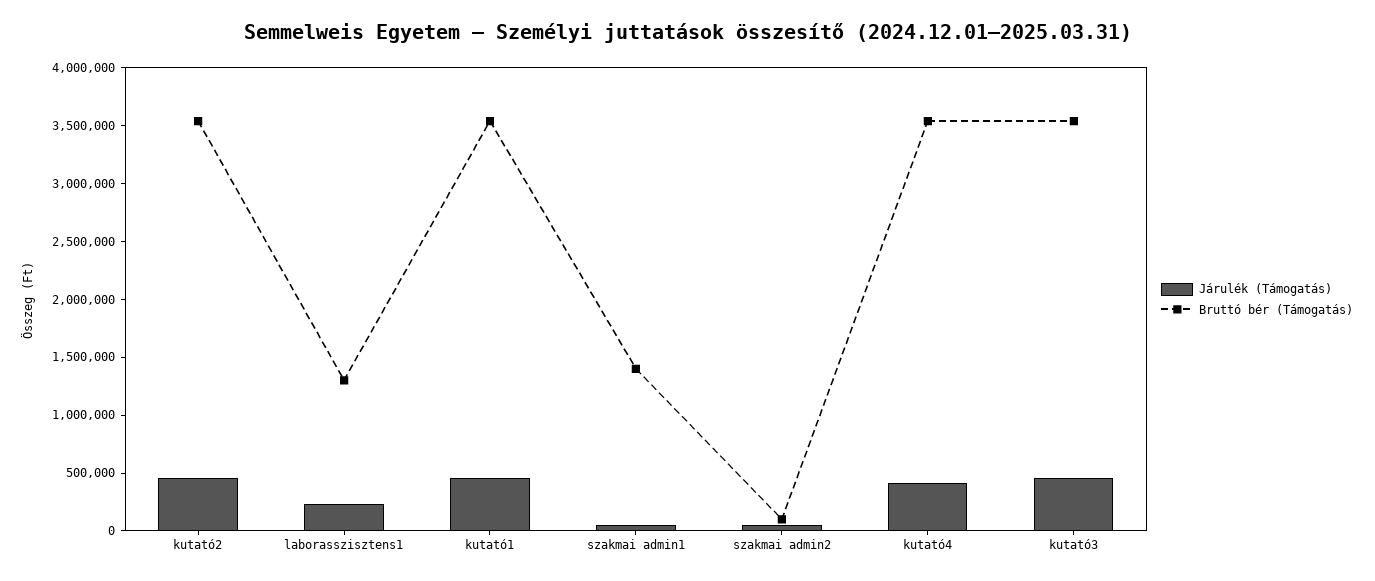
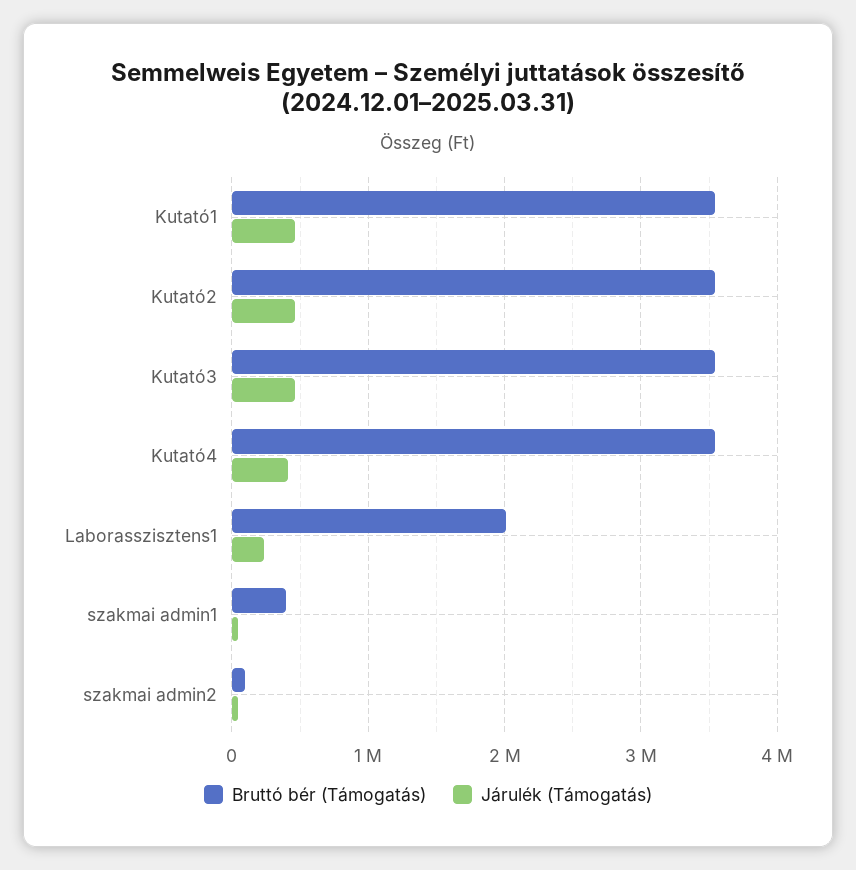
  {
    "Járulék (Támogatás)": {
      "kutató2": 500000,
      "laborasszisztens1": 200000,
      "kutató1": 500000,
      "szakmai admin1": 0,
      "szakmai admin2": 0,
      "kutató4": 400000,
      "kutató3": 500000
    },
    "Bruttó bér (Támogatás)": {
      "kutató2": 3500000,
-     "laborasszisztens1": 1300000,
+     "laborasszisztens1": 2000000,
      "kutató1": 3500000,
-     "szakmai admin1": 1400000,
+     "szakmai admin1": 400000,
      "szakmai admin2": 100000,
      "kutató4": 3500000,
      "kutató3": 3500000
    }
  }

